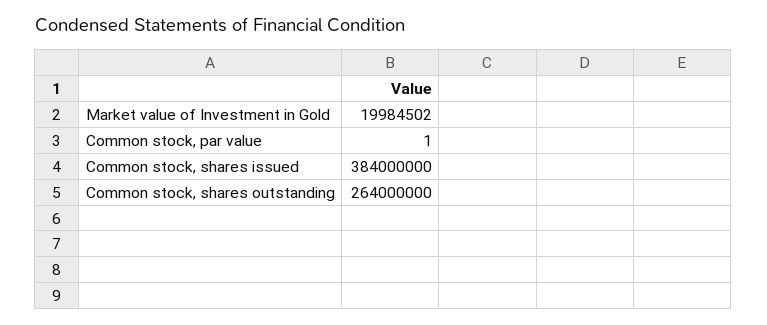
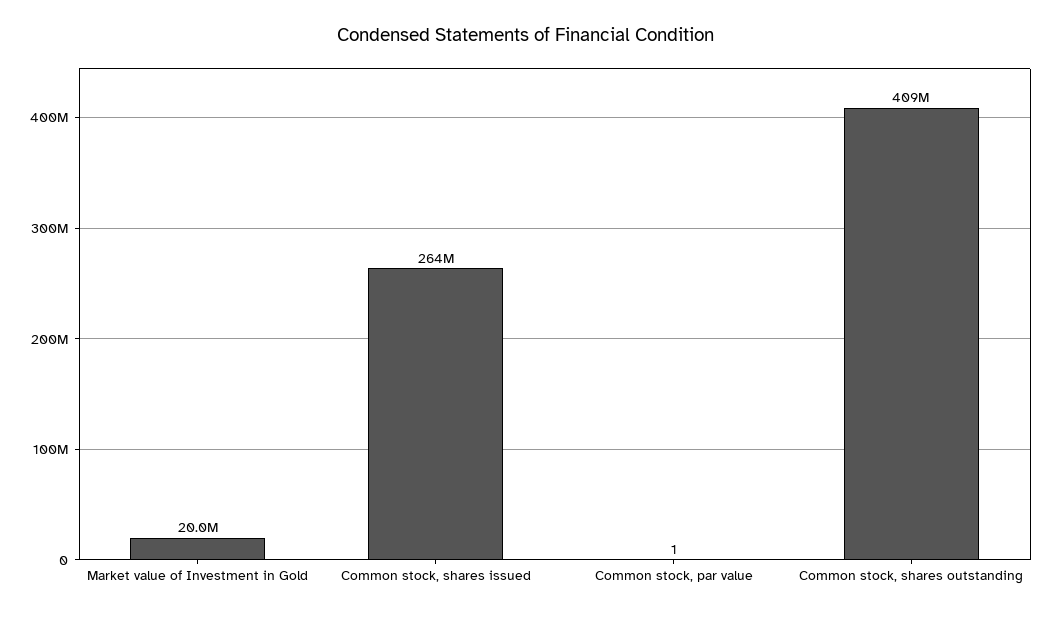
  {
    "Market value of Investment in Gold": 19984502,
    "Common stock, par value": 1,
-   "Common stock, shares issued": 384000000,
+   "Common stock, shares issued": 264000000,
-   "Common stock, shares outstanding": 264000000
+   "Common stock, shares outstanding": 409000000
  }

